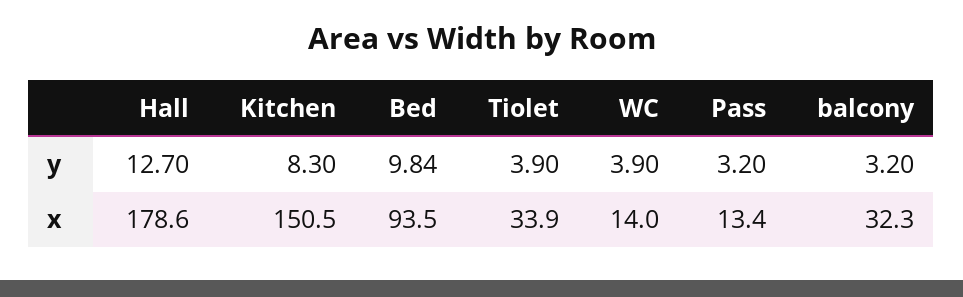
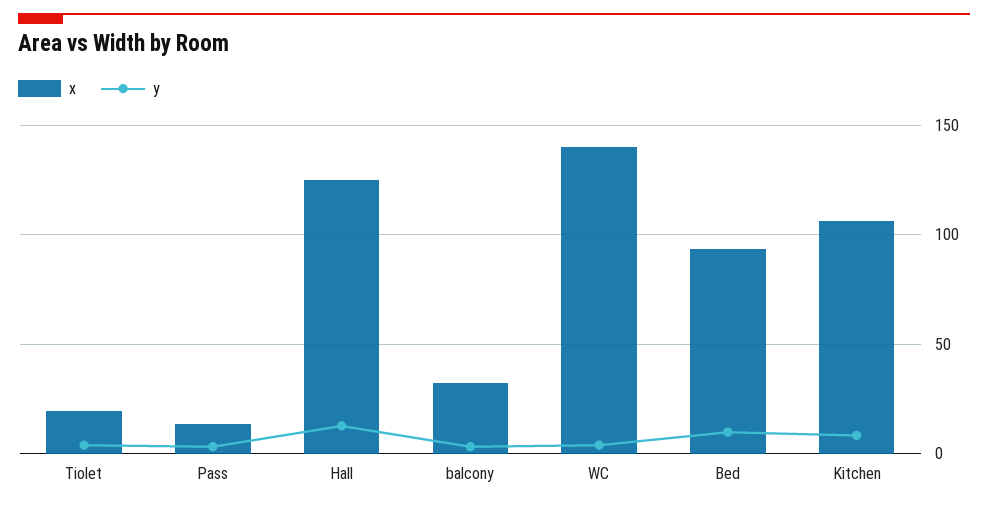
  {
    "y": {
      "Hall": 12.7,
      "Kitchen": 8.3,
      "Bed": 9.84,
      "Tiolet": 3.9,
      "WC": 3.9,
      "Pass": 3.2,
      "balcony": 3.2
    },
    "x": {
-     "Hall": 178.6,
+     "Hall": 125,
-     "Kitchen": 150.5,
+     "Kitchen": 105,
      "Bed": 93.5,
-     "Tiolet": 33.9,
+     "Tiolet": 20,
-     "WC": 14,
+     "WC": 140,
      "Pass": 13.4,
      "balcony": 32.3
    }
  }

